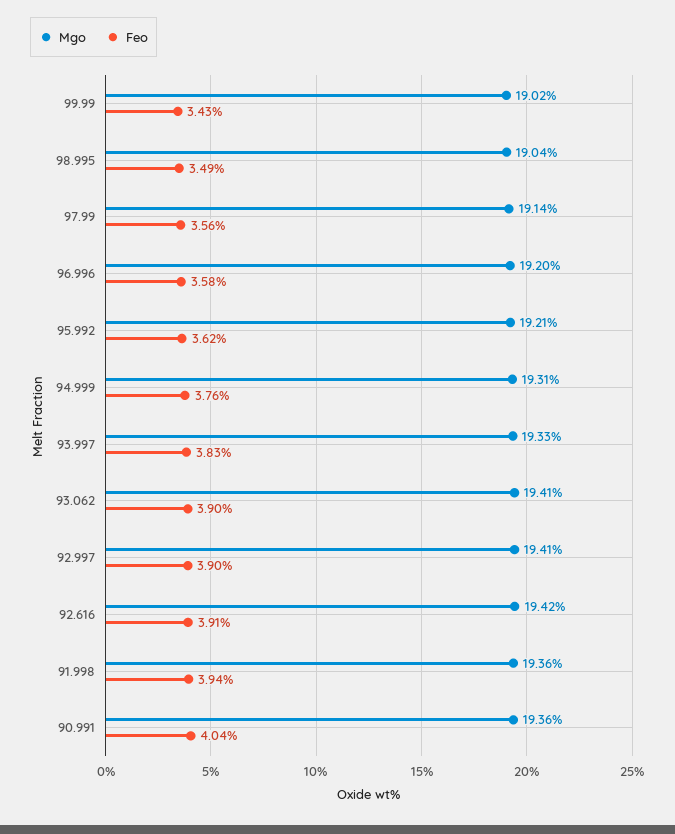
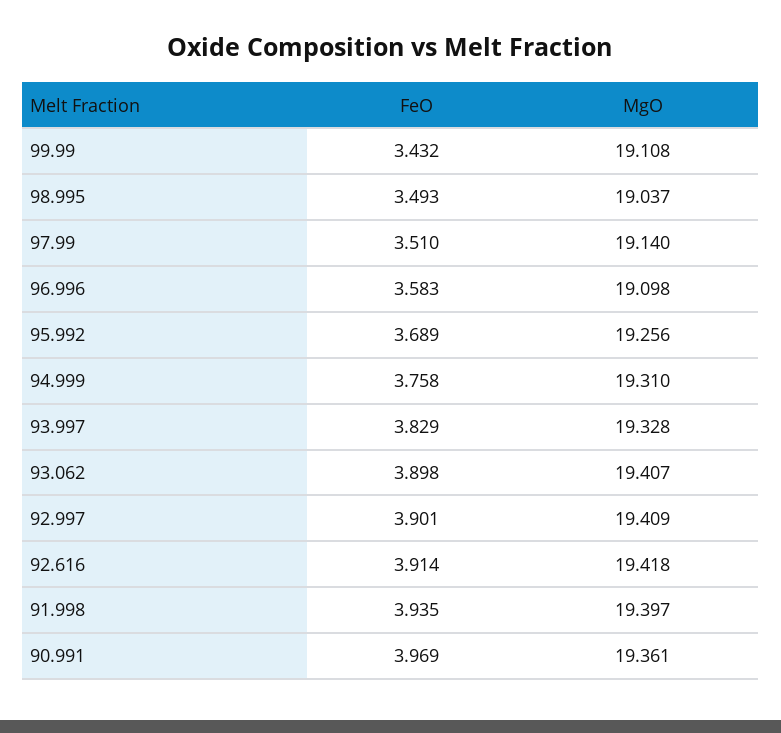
  {
    "Mgo": {
-     "99.99": 19.02,
+     "99.99": 19.108,
      "98.995": 19.037,
      "97.99": 19.14,
-     "96.996": 19.2,
+     "96.996": 19.098,
-     "95.992": 19.21,
+     "95.992": 19.256,
      "94.999": 19.31,
      "93.997": 19.328,
      "93.062": 19.407,
      "92.997": 19.409,
      "92.616": 19.418,
-     "91.998": 19.36,
+     "91.998": 19.397,
      "90.991": 19.361
    },
    "Feo": {
      "99.99": 3.432,
      "98.995": 3.493,
-     "97.99": 3.56,
+     "97.99": 3.51,
      "96.996": 3.583,
-     "95.992": 3.62,
+     "95.992": 3.689,
      "94.999": 3.758,
      "93.997": 3.829,
      "93.062": 3.898,
      "92.997": 3.901,
      "92.616": 3.914,
      "91.998": 3.935,
-     "90.991": 4.04
+     "90.991": 3.969
    }
  }

